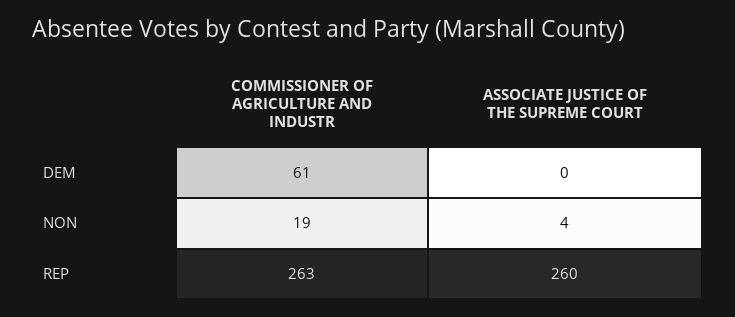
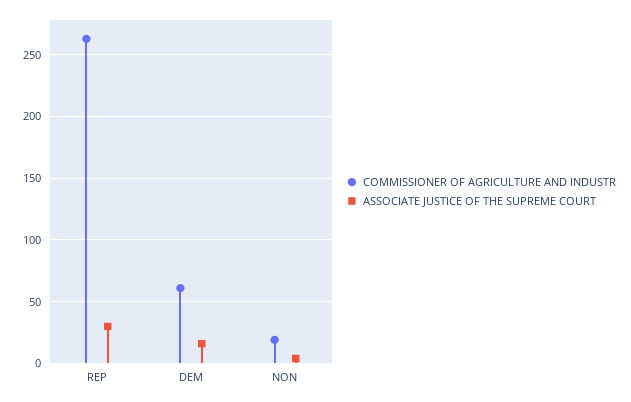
  {
    "COMMISSIONER OF AGRICULTURE AND INDUSTR": {
      "DEM": 61,
      "NON": 19,
      "REP": 263
    },
    "ASSOCIATE JUSTICE OF THE SUPREME COURT": {
-     "DEM": 0,
+     "DEM": 15,
      "NON": 4,
-     "REP": 260
+     "REP": 30
    }
  }

